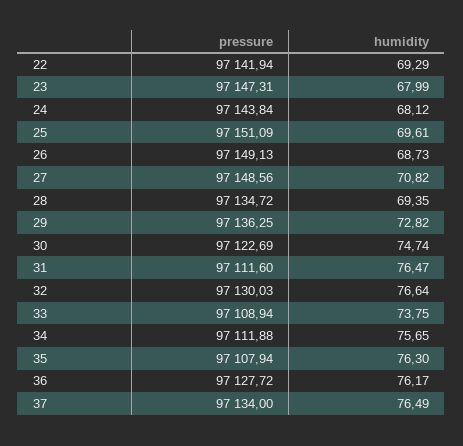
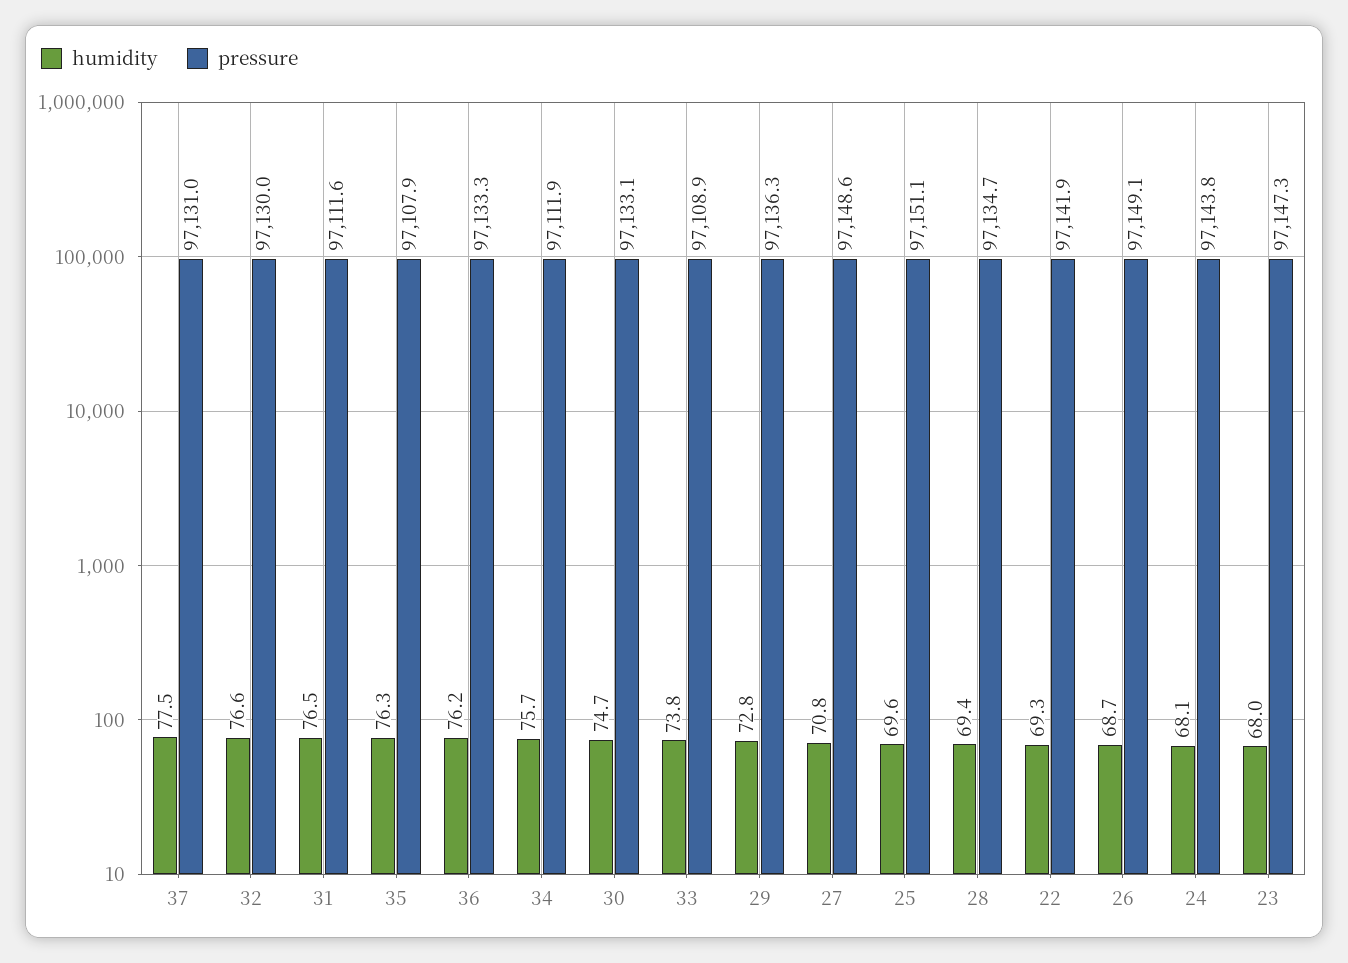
  {
    "pressure": {
      "22": 97141.94,
      "23": 97147.31,
      "24": 97143.84,
      "25": 97151.09,
      "26": 97149.13,
      "27": 97148.56,
      "28": 97134.72,
      "29": 97136.25,
-     "30": 97122.69,
+     "30": 97133.1,
      "31": 97111.6,
      "32": 97130.03,
      "33": 97108.94,
      "34": 97111.88,
      "35": 97107.94,
-     "36": 97127.72,
+     "36": 97133.3,
-     "37": 97134
+     "37": 97131
    },
    "humidity": {
      "22": 69.29,
      "23": 67.99,
      "24": 68.12,
      "25": 69.61,
      "26": 68.73,
      "27": 70.82,
      "28": 69.35,
      "29": 72.82,
      "30": 74.74,
      "31": 76.47,
      "32": 76.64,
      "33": 73.75,
      "34": 75.65,
      "35": 76.3,
      "36": 76.17,
-     "37": 76.49
+     "37": 77.5
    }
  }

